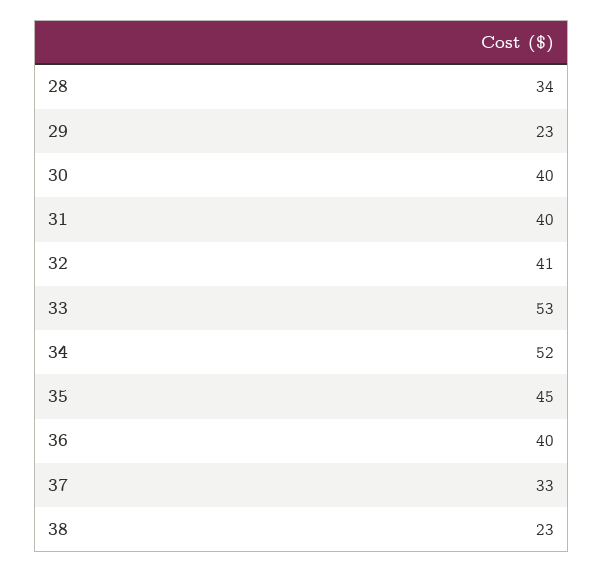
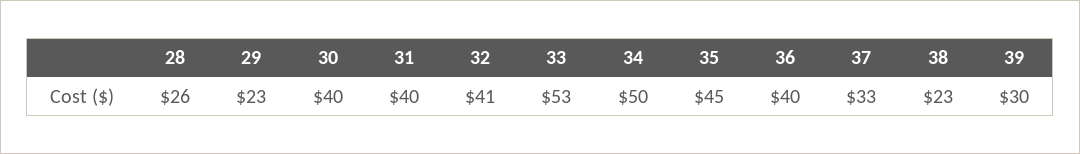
  {
-   "28": 34,
+   "28": 26,
    "29": 23,
    "30": 40,
    "31": 40,
    "32": 41,
    "33": 53,
-   "34": 52,
+   "34": 50,
    "35": 45,
    "36": 40,
    "37": 33,
-   "38": 23
+   "38": 23,
+   "39": 30
  }

